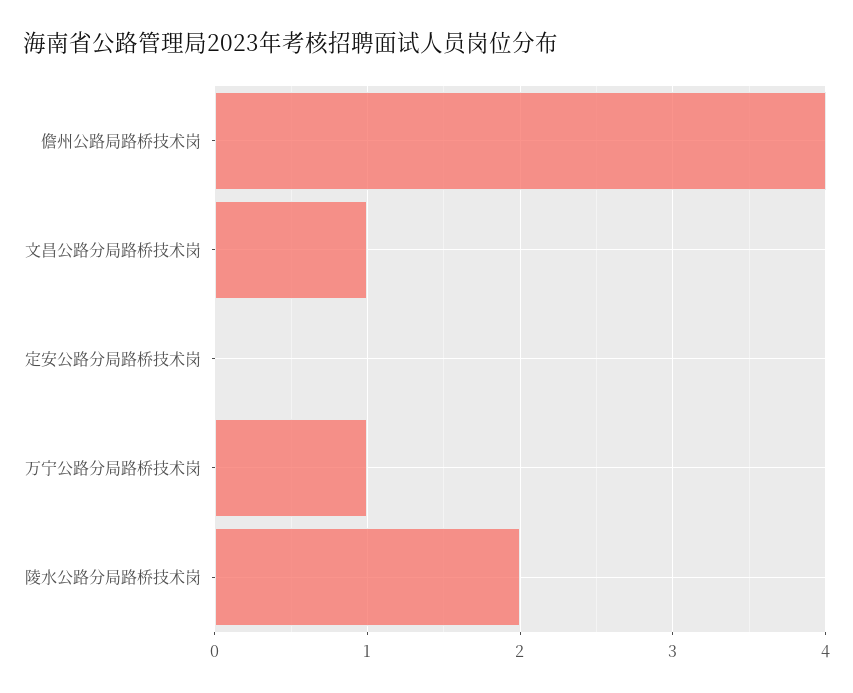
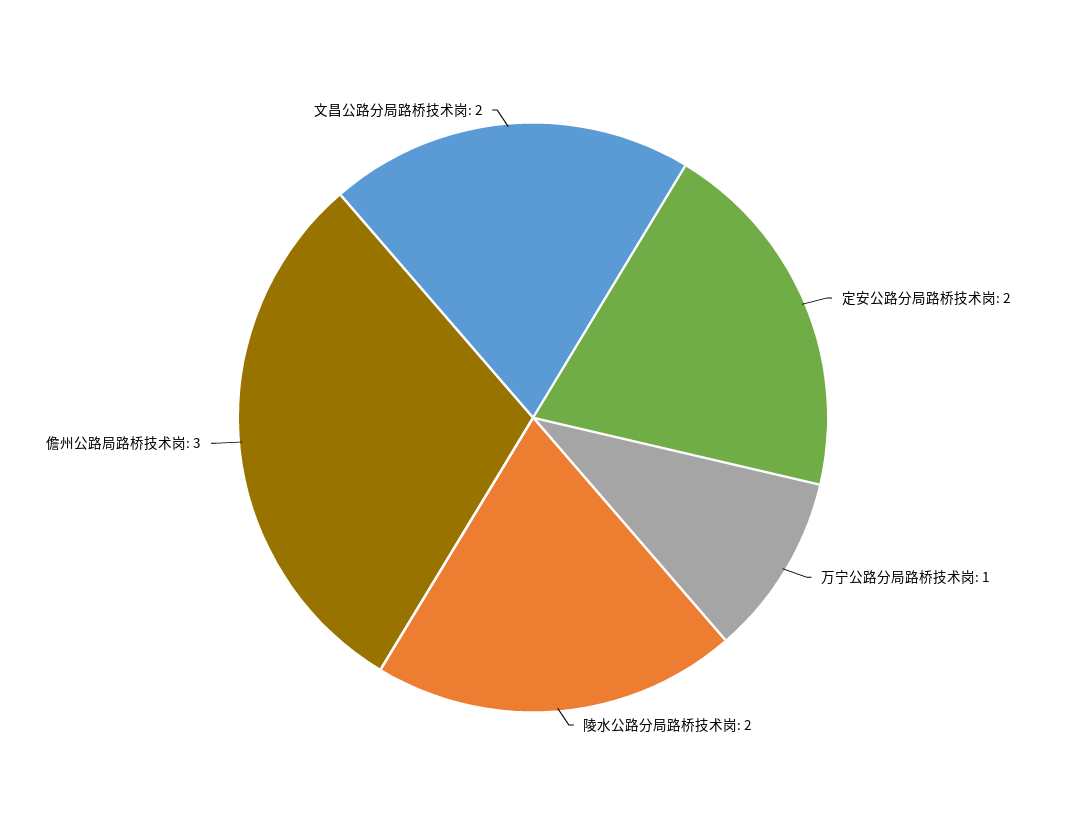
  {
-   "儋州公路局路桥技术岗": 4,
+   "儋州公路局路桥技术岗": 3,
-   "文昌公路分局路桥技术岗": 1,
+   "文昌公路分局路桥技术岗": 2,
-   "定安公路分局路桥技术岗": 0,
+   "定安公路分局路桥技术岗": 2,
    "万宁公路分局路桥技术岗": 1,
    "陵水公路分局路桥技术岗": 2
  }

